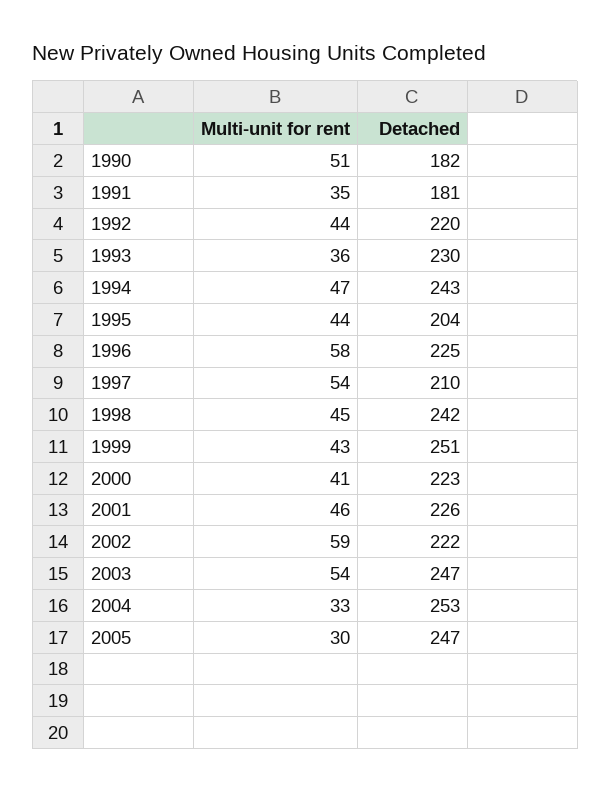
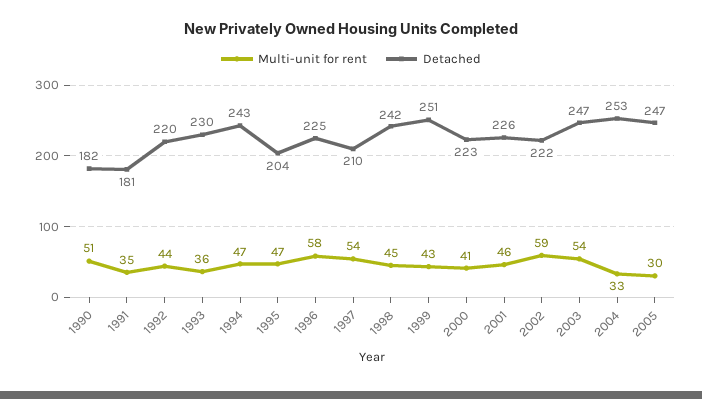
  {
    "Multi-unit for rent": {
      "1990": 51,
      "1991": 35,
      "1992": 44,
      "1993": 36,
      "1994": 47,
-     "1995": 44,
+     "1995": 47,
      "1996": 58,
      "1997": 54,
      "1998": 45,
      "1999": 43,
      "2000": 41,
      "2001": 46,
      "2002": 59,
      "2003": 54,
      "2004": 33,
      "2005": 30
    },
    "Detached": {
      "1990": 182,
      "1991": 181,
      "1992": 220,
      "1993": 230,
      "1994": 243,
      "1995": 204,
      "1996": 225,
      "1997": 210,
      "1998": 242,
      "1999": 251,
      "2000": 223,
      "2001": 226,
      "2002": 222,
      "2003": 247,
      "2004": 253,
      "2005": 247
    }
  }

